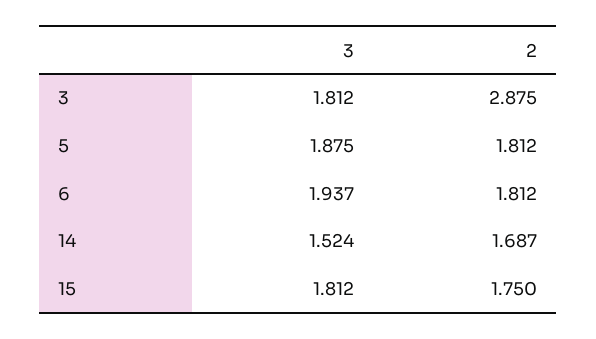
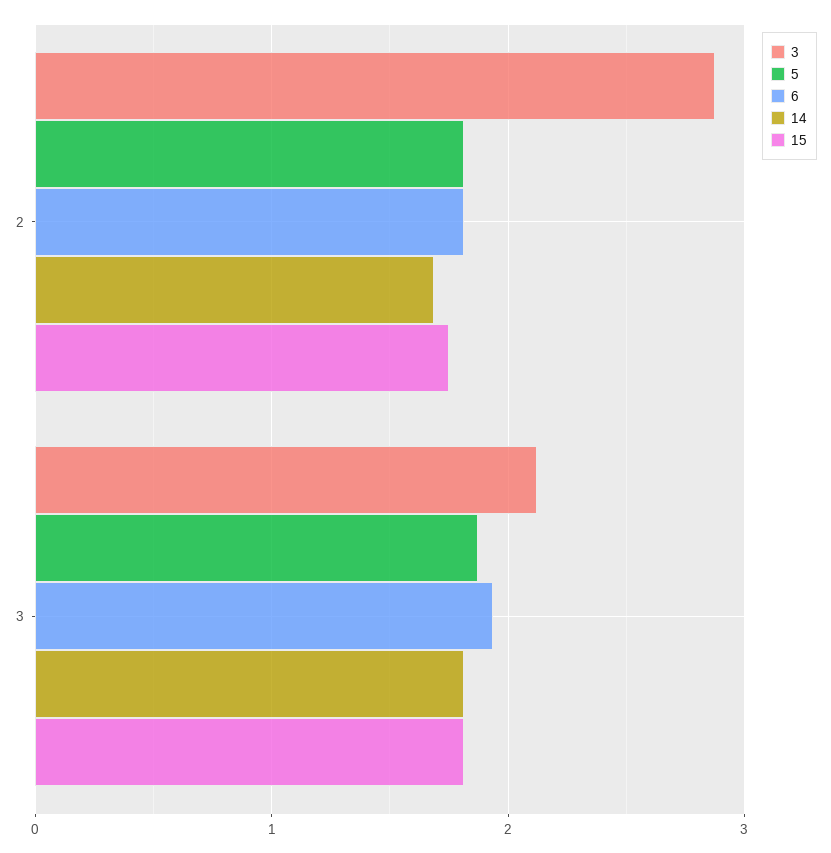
  {
    "3": {
-     "3": 1.812,
+     "3": 2.1,
      "2": 2.875
    },
    "5": {
      "3": 1.875,
      "2": 1.812
    },
    "6": {
      "3": 1.937,
      "2": 1.812
    },
    "14": {
-     "3": 1.524,
+     "3": 1.8,
      "2": 1.687
    },
    "15": {
      "3": 1.812,
      "2": 1.75
    }
  }

